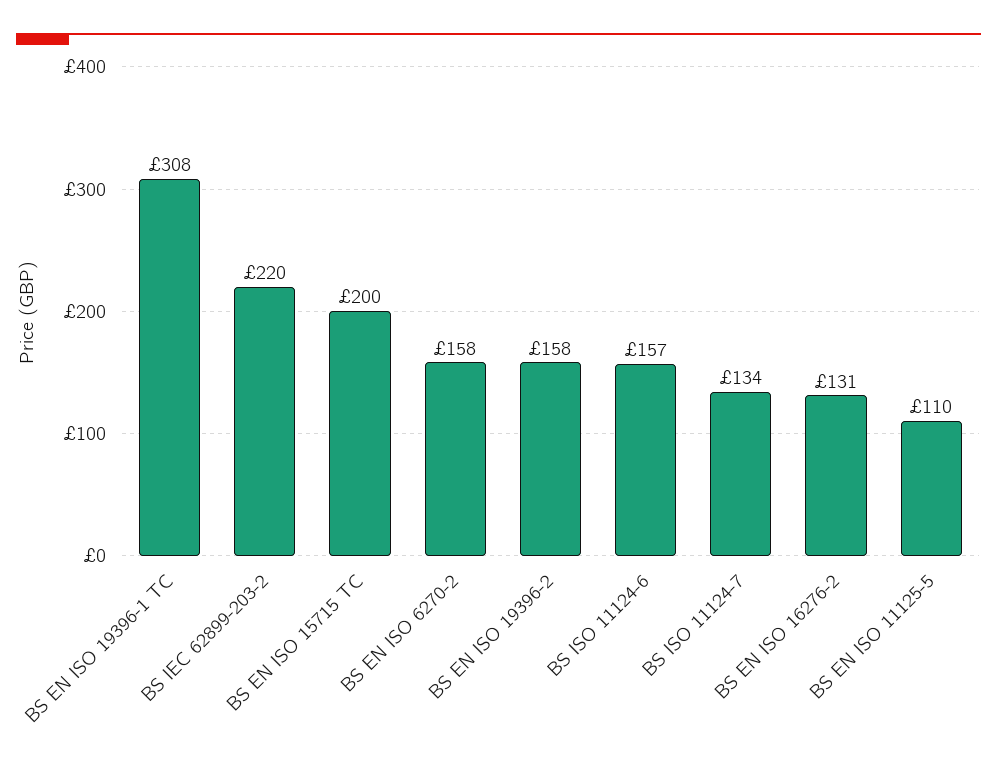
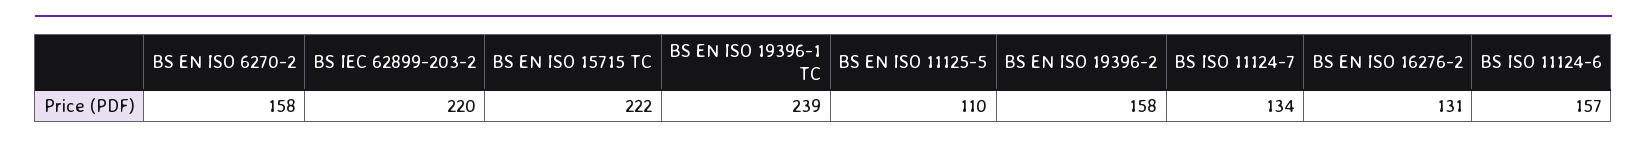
  {
-   "BS EN ISO 19396-1 TC": 308,
+   "BS EN ISO 19396-1 TC": 239,
    "BS IEC 62899-203-2": 220,
-   "BS EN ISO 15715 TC": 200,
+   "BS EN ISO 15715 TC": 222,
    "BS EN ISO 6270-2": 158,
    "BS EN ISO 19396-2": 158,
    "BS ISO 11124-6": 157,
    "BS ISO 11124-7": 134,
    "BS EN ISO 16276-2": 131,
    "BS EN ISO 11125-5": 110
  }

